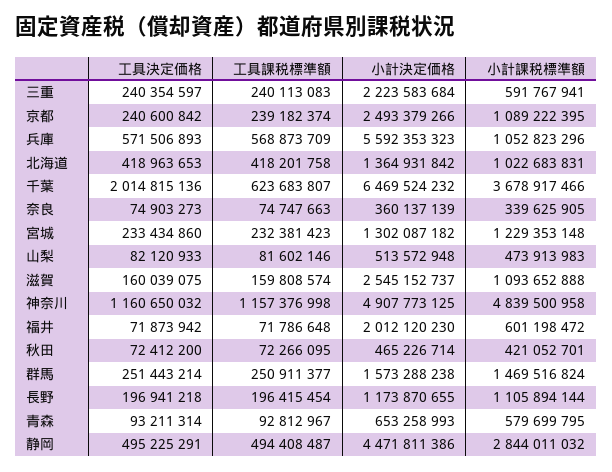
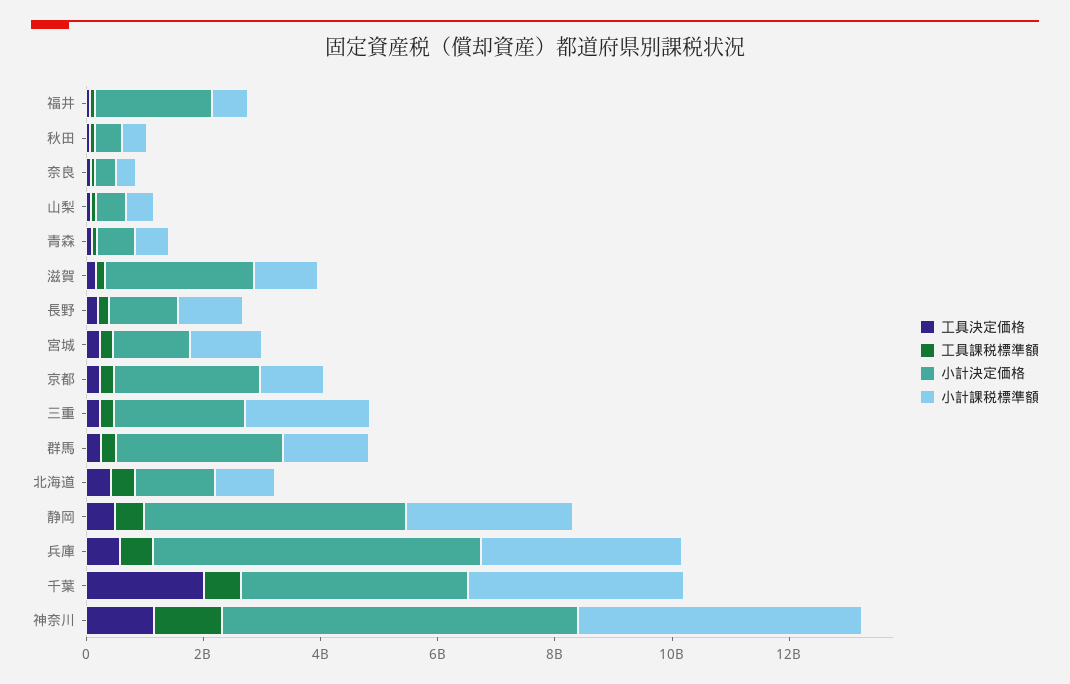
  {
    "工具決定価格": {
      "三重": 240354597,
      "京都": 240600842,
      "兵庫": 571506893,
      "北海道": 418963653,
      "千葉": 2014815136,
      "奈良": 74903273,
      "宮城": 233434860,
      "山梨": 82120933,
      "滋賀": 160039075,
      "神奈川": 1160650032,
      "福井": 71873942,
      "秋田": 72412200,
      "群馬": 251443214,
      "長野": 196941218,
      "青森": 93211314,
      "静岡": 495225291
    },
    "工具課税標準額": {
      "三重": 240113083,
      "京都": 239182374,
      "兵庫": 568873709,
      "北海道": 418201758,
      "千葉": 623683807,
      "奈良": 74747663,
      "宮城": 232381423,
      "山梨": 81602146,
      "滋賀": 159808574,
      "神奈川": 1157376998,
      "福井": 71786648,
      "秋田": 72266095,
      "群馬": 250911377,
      "長野": 196415454,
      "青森": 92812967,
      "静岡": 494408487
    },
    "小計決定価格": {
      "三重": 2223583684,
      "京都": 2493379266,
      "兵庫": 5592353323,
      "北海道": 1364931842,
-     "千葉": 6469524232,
+     "千葉": 4000000000,
      "奈良": 360137139,
      "宮城": 1302087182,
      "山梨": 513572948,
      "滋賀": 2545152737,
-     "神奈川": 4907773125,
+     "神奈川": 6000000000,
      "福井": 2012120230,
      "秋田": 465226714,
-     "群馬": 1573288238,
+     "群馬": 3000000000,
      "長野": 1173870655,
      "青森": 653258993,
      "静岡": 4471811386
    },
    "小計課税標準額": {
-     "三重": 591767941,
+     "三重": 2000000000,
      "京都": 1089222395,
-     "兵庫": 1052823296,
+     "兵庫": 3500000000,
      "北海道": 1022683831,
      "千葉": 3678917466,
      "奈良": 339625905,
      "宮城": 1229353148,
      "山梨": 473913983,
      "滋賀": 1093652888,
      "神奈川": 4839500958,
      "福井": 601198472,
      "秋田": 421052701,
      "群馬": 1469516824,
      "長野": 1105894144,
      "青森": 579699795,
      "静岡": 2844011032
    }
  }

